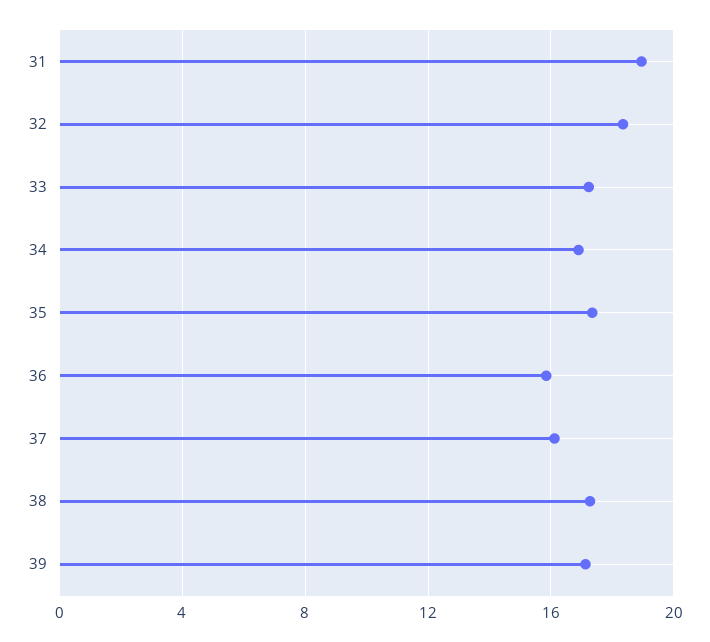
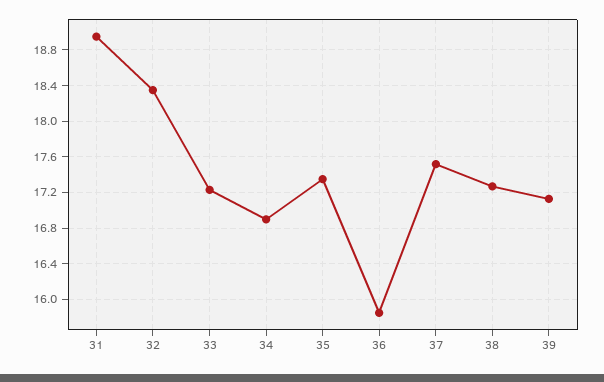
  {
    "31": 19,
    "32": 18.4,
    "33": 17.2,
    "34": 16.9,
    "35": 17.4,
    "36": 15.9,
-   "37": 16,
+   "37": 17.5,
    "38": 17.3,
    "39": 17.1
  }

